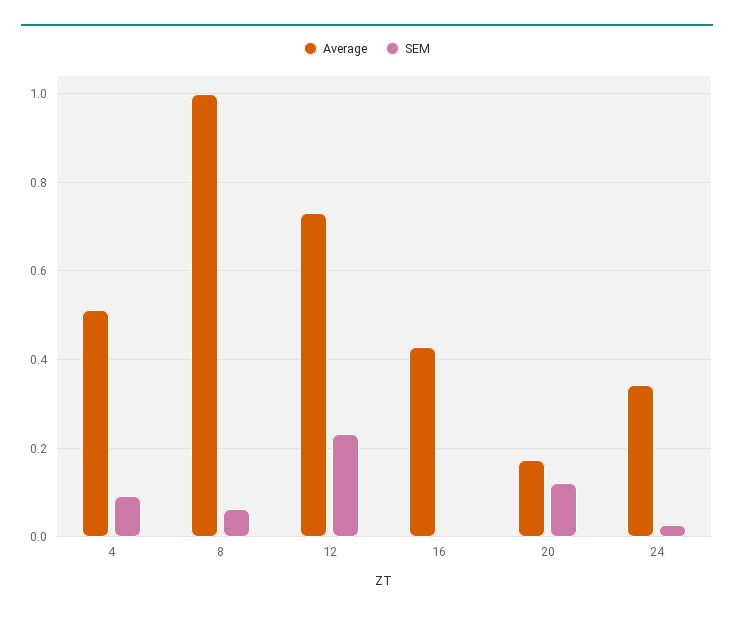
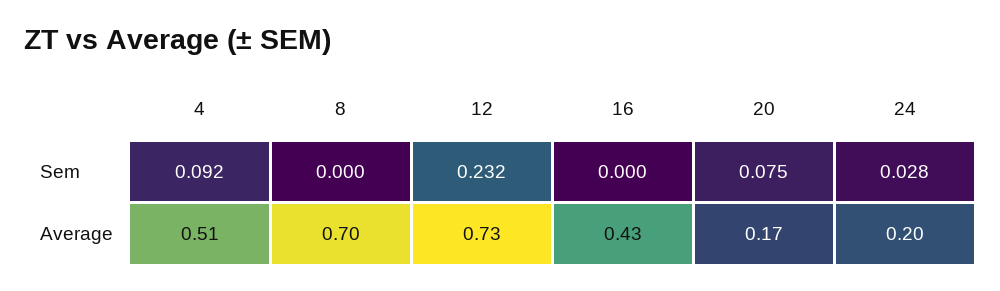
  {
    "Average": {
      "4": 0.51,
-     "8": 1,
+     "8": 0.7,
      "12": 0.73,
      "16": 0.43,
      "20": 0.17,
-     "24": 0.34
+     "24": 0.2
    },
    "SEM": {
      "4": 0.092,
-     "8": 0.06,
+     "8": 0,
      "12": 0.232,
      "16": 0,
-     "20": 0.12,
+     "20": 0.075,
      "24": 0.028
    }
  }

